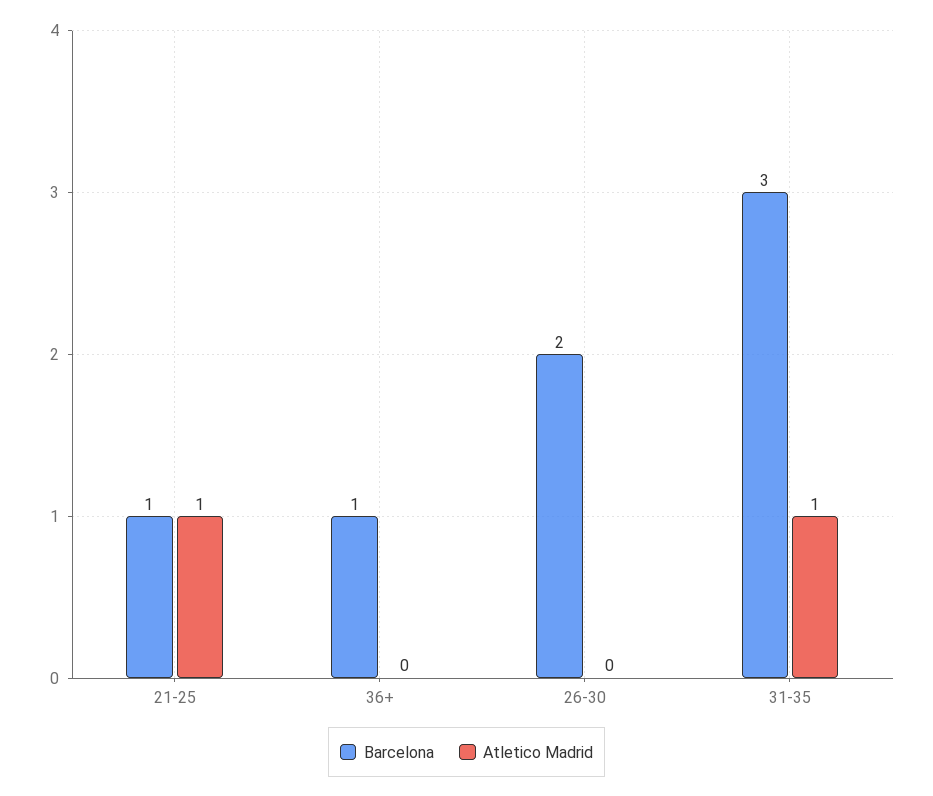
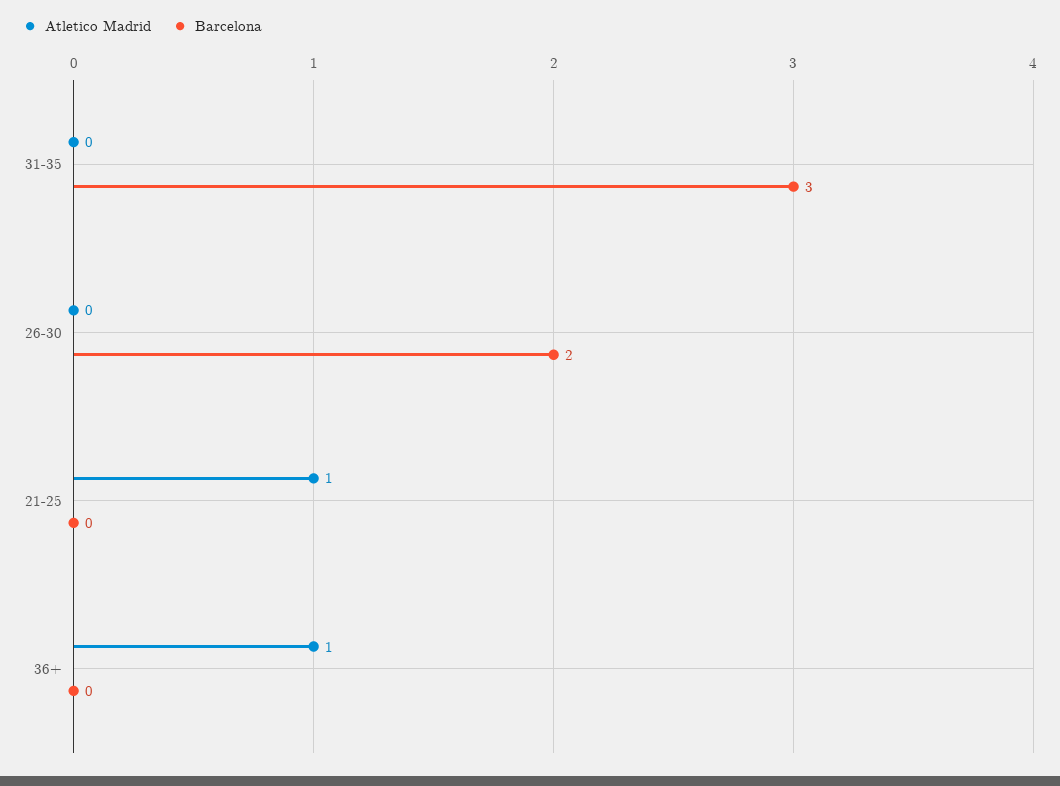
  {
    "Barcelona": {
-     "21-25": 1,
+     "21-25": 0,
-     "36+": 1,
+     "36+": 0,
      "26-30": 2,
      "31-35": 3
    },
    "Atletico Madrid": {
      "21-25": 1,
-     "36+": 0,
+     "36+": 1,
      "26-30": 0,
-     "31-35": 1
+     "31-35": 0
    }
  }

